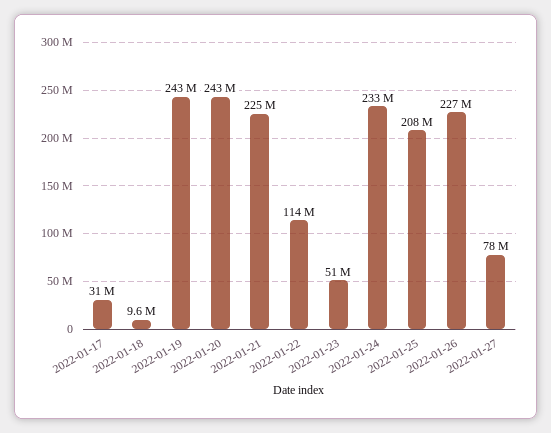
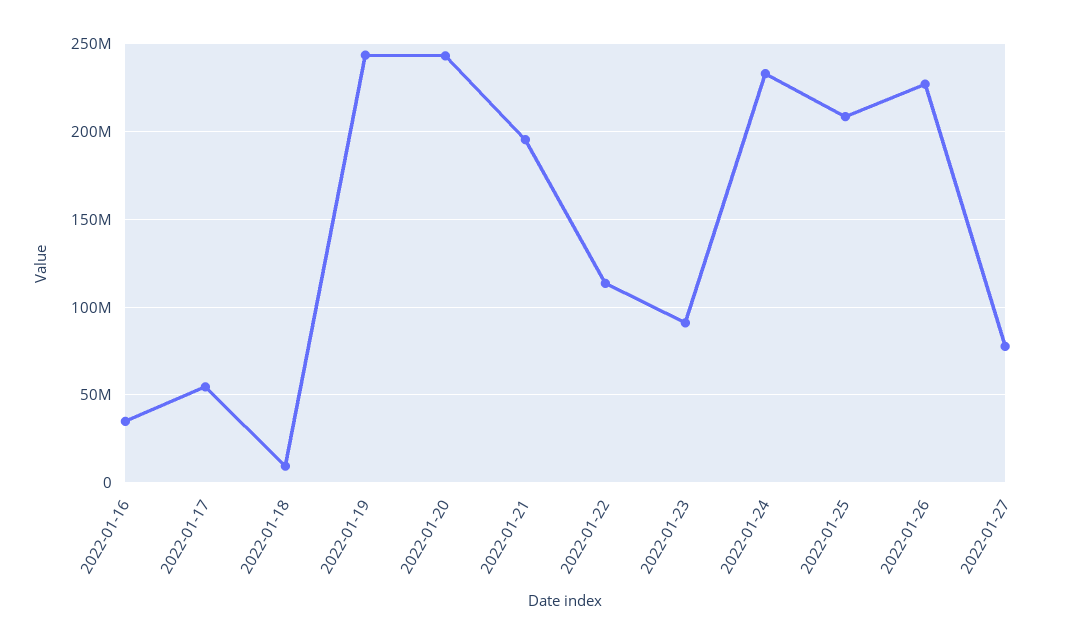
  {
-   "2022-01-17": 31000000,
+   "2022-01-17": 55000000,
    "2022-01-18": 9600000,
    "2022-01-19": 243000000,
    "2022-01-20": 243000000,
-   "2022-01-21": 225000000,
+   "2022-01-21": 195000000,
    "2022-01-22": 114000000,
-   "2022-01-23": 51000000,
+   "2022-01-23": 90000000,
    "2022-01-24": 233000000,
    "2022-01-25": 208000000,
    "2022-01-26": 227000000,
-   "2022-01-27": 78000000
+   "2022-01-27": 78000000,
+   "2022-01-16": 35000000
  }

